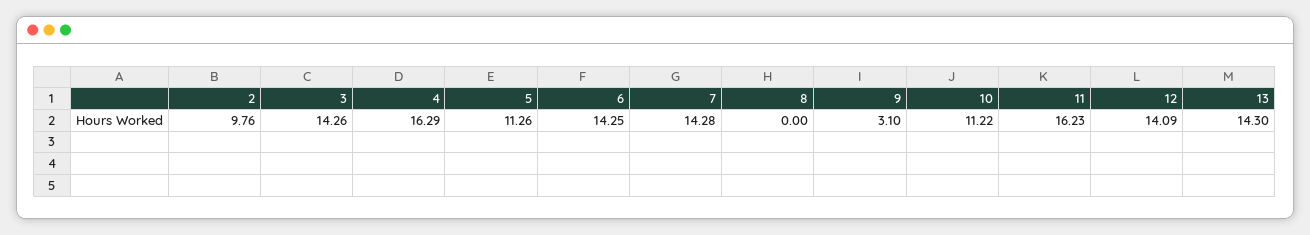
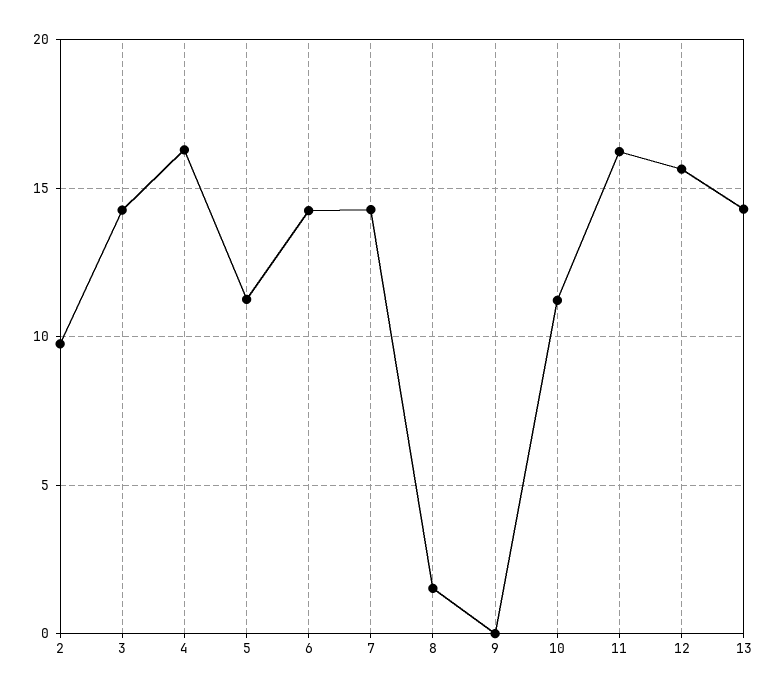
  {
    "2": 9.76,
    "3": 14.26,
    "4": 16.29,
    "5": 11.26,
    "6": 14.25,
    "7": 14.28,
-   "8": 0,
+   "8": 1.5,
-   "9": 3.1,
+   "9": 0,
    "10": 11.22,
    "11": 16.23,
-   "12": 14.09,
+   "12": 15.5,
    "13": 14.3
  }

